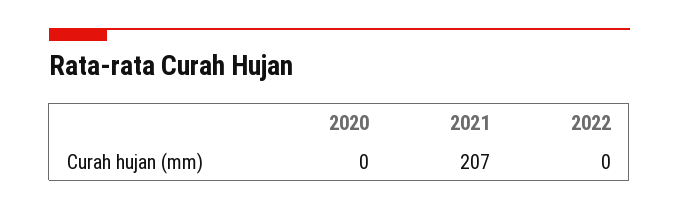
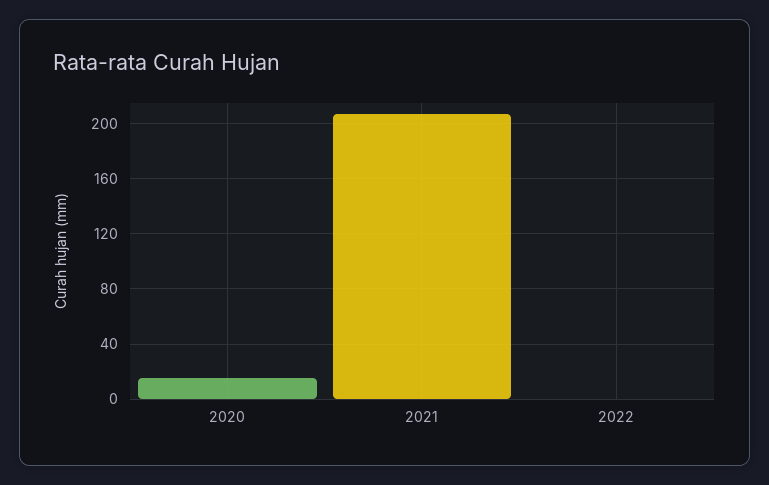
  {
-   "2020": 0,
+   "2020": 15,
    "2021": 207,
    "2022": 0
  }

